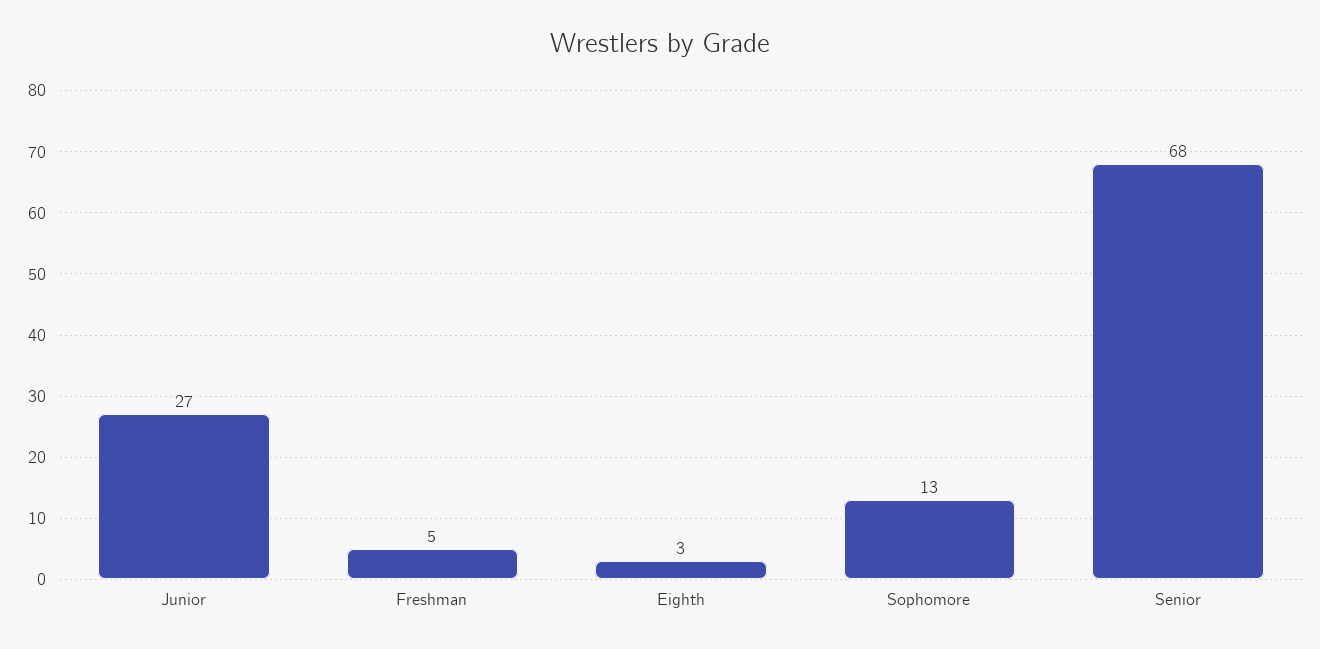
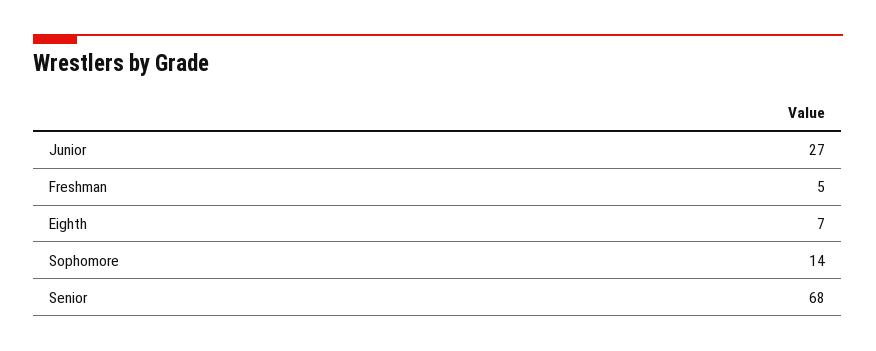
  {
    "Junior": 27,
    "Freshman": 5,
-   "Eighth": 3,
+   "Eighth": 7,
-   "Sophomore": 13,
+   "Sophomore": 14,
    "Senior": 68
  }

